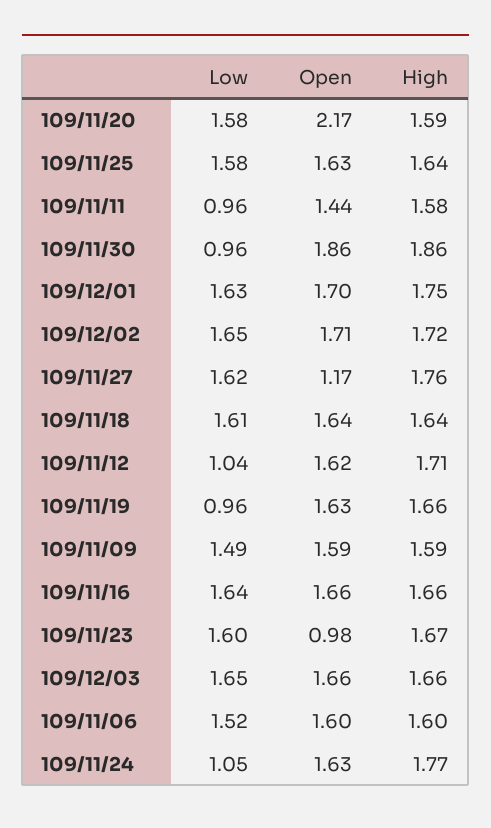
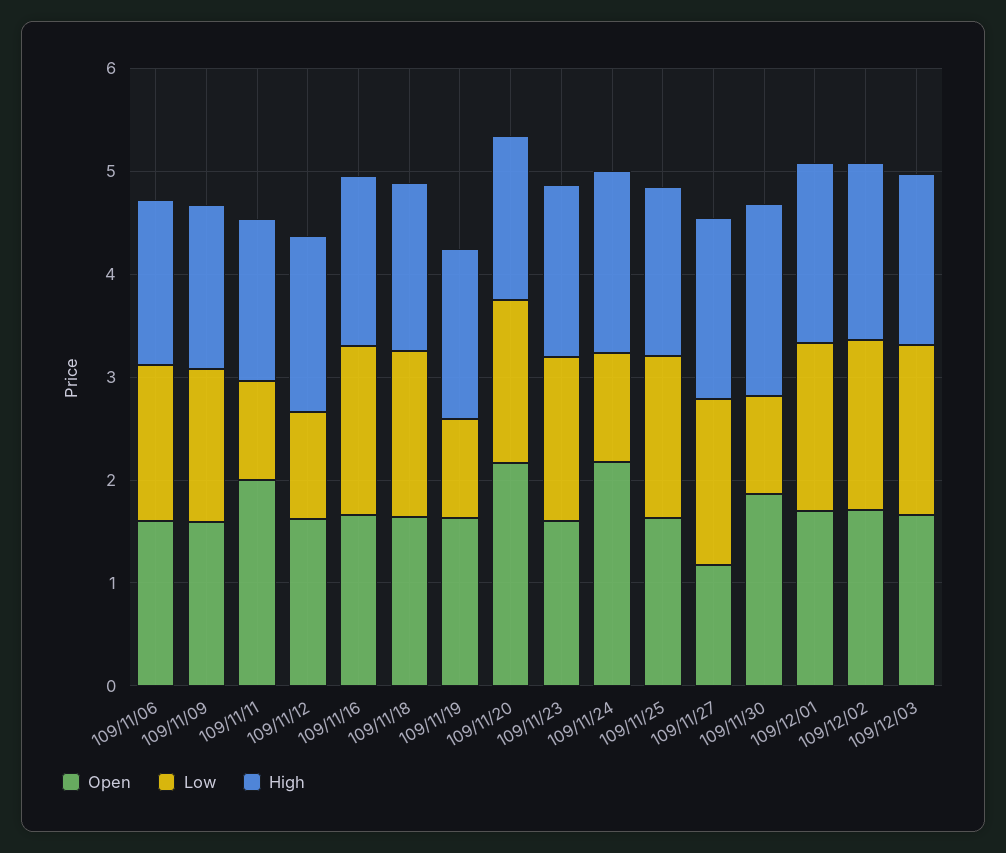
  {
    "Low": {
      "109/11/20": 1.58,
      "109/11/25": 1.58,
      "109/11/11": 0.96,
      "109/11/30": 0.96,
      "109/12/01": 1.63,
      "109/12/02": 1.65,
      "109/11/27": 1.62,
      "109/11/18": 1.61,
      "109/11/12": 1.04,
      "109/11/19": 0.96,
      "109/11/09": 1.49,
      "109/11/16": 1.64,
      "109/11/23": 1.6,
      "109/12/03": 1.65,
      "109/11/06": 1.52,
      "109/11/24": 1.05
    },
    "Open": {
      "109/11/20": 2.17,
      "109/11/25": 1.63,
-     "109/11/11": 1.44,
+     "109/11/11": 2,
      "109/11/30": 1.86,
      "109/12/01": 1.7,
      "109/12/02": 1.71,
      "109/11/27": 1.17,
      "109/11/18": 1.64,
      "109/11/12": 1.62,
      "109/11/19": 1.63,
      "109/11/09": 1.59,
      "109/11/16": 1.66,
-     "109/11/23": 0.98,
+     "109/11/23": 1.6,
      "109/12/03": 1.66,
      "109/11/06": 1.6,
-     "109/11/24": 1.63
+     "109/11/24": 2.2
    },
    "High": {
      "109/11/20": 1.59,
      "109/11/25": 1.64,
      "109/11/11": 1.58,
      "109/11/30": 1.86,
      "109/12/01": 1.75,
      "109/12/02": 1.72,
      "109/11/27": 1.76,
      "109/11/18": 1.64,
      "109/11/12": 1.71,
      "109/11/19": 1.66,
      "109/11/09": 1.59,
      "109/11/16": 1.66,
      "109/11/23": 1.67,
      "109/12/03": 1.66,
      "109/11/06": 1.6,
      "109/11/24": 1.77
    }
  }

